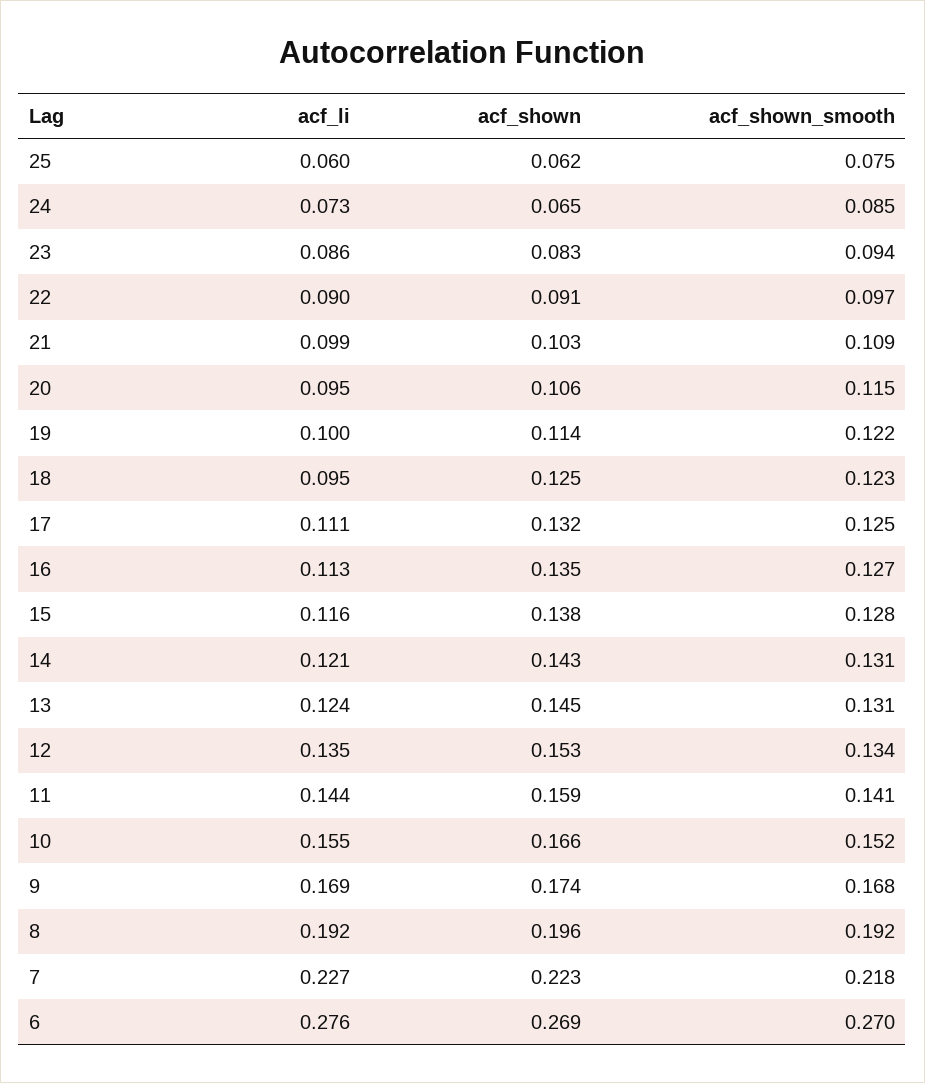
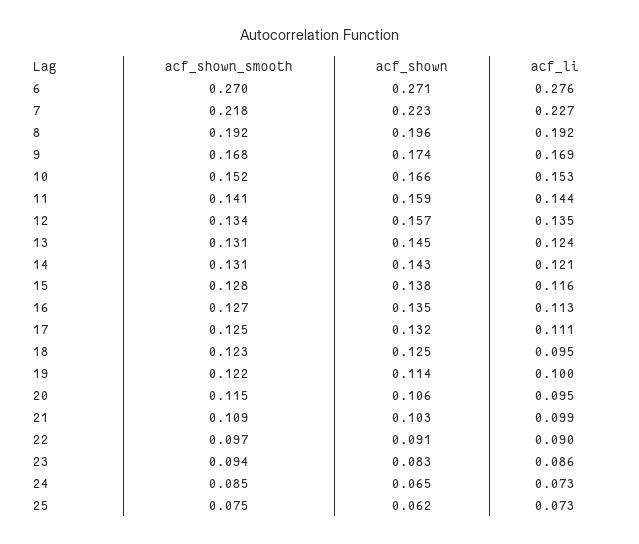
  {
    "acf_li": {
-     "25": 0.06,
+     "25": 0.073,
      "24": 0.073,
      "23": 0.086,
      "22": 0.09,
      "21": 0.099,
      "20": 0.095,
      "19": 0.1,
      "18": 0.095,
      "17": 0.111,
      "16": 0.113,
      "15": 0.116,
      "14": 0.121,
      "13": 0.124,
      "12": 0.135,
      "11": 0.144,
-     "10": 0.155,
+     "10": 0.153,
      "9": 0.169,
      "8": 0.192,
      "7": 0.227,
      "6": 0.276
    },
    "acf_shown": {
      "25": 0.062,
      "24": 0.065,
      "23": 0.083,
      "22": 0.091,
      "21": 0.103,
      "20": 0.106,
      "19": 0.114,
      "18": 0.125,
      "17": 0.132,
      "16": 0.135,
      "15": 0.138,
      "14": 0.143,
      "13": 0.145,
-     "12": 0.153,
+     "12": 0.157,
      "11": 0.159,
      "10": 0.166,
      "9": 0.174,
      "8": 0.196,
      "7": 0.223,
-     "6": 0.269
+     "6": 0.271
    },
    "acf_shown_smooth": {
      "25": 0.075,
      "24": 0.085,
      "23": 0.094,
      "22": 0.097,
      "21": 0.109,
      "20": 0.115,
      "19": 0.122,
      "18": 0.123,
      "17": 0.125,
      "16": 0.127,
      "15": 0.128,
      "14": 0.131,
      "13": 0.131,
      "12": 0.134,
      "11": 0.141,
      "10": 0.152,
      "9": 0.168,
      "8": 0.192,
      "7": 0.218,
      "6": 0.27
    }
  }

